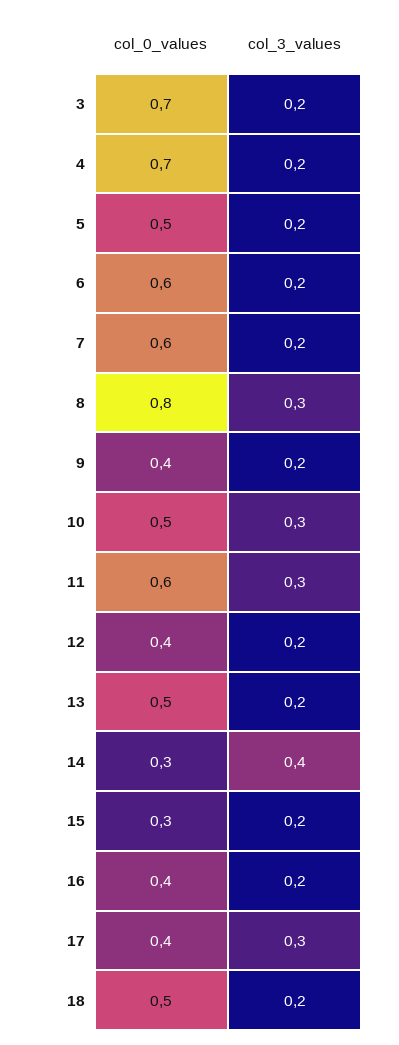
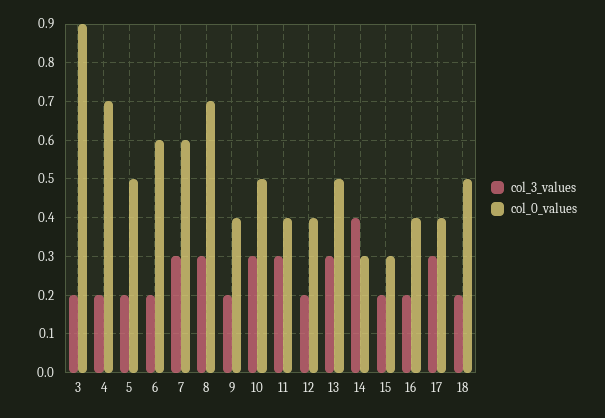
  {
    "col_0_values": {
-     "3": 0.7,
+     "3": 0.9,
      "4": 0.7,
      "5": 0.5,
      "6": 0.6,
      "7": 0.6,
-     "8": 0.8,
+     "8": 0.7,
      "9": 0.4,
      "10": 0.5,
-     "11": 0.6,
+     "11": 0.4,
      "12": 0.4,
      "13": 0.5,
      "14": 0.3,
      "15": 0.3,
      "16": 0.4,
      "17": 0.4,
      "18": 0.5
    },
    "col_3_values": {
      "3": 0.2,
      "4": 0.2,
      "5": 0.2,
      "6": 0.2,
-     "7": 0.2,
+     "7": 0.3,
      "8": 0.3,
      "9": 0.2,
      "10": 0.3,
      "11": 0.3,
      "12": 0.2,
-     "13": 0.2,
+     "13": 0.3,
      "14": 0.4,
      "15": 0.2,
      "16": 0.2,
      "17": 0.3,
      "18": 0.2
    }
  }

